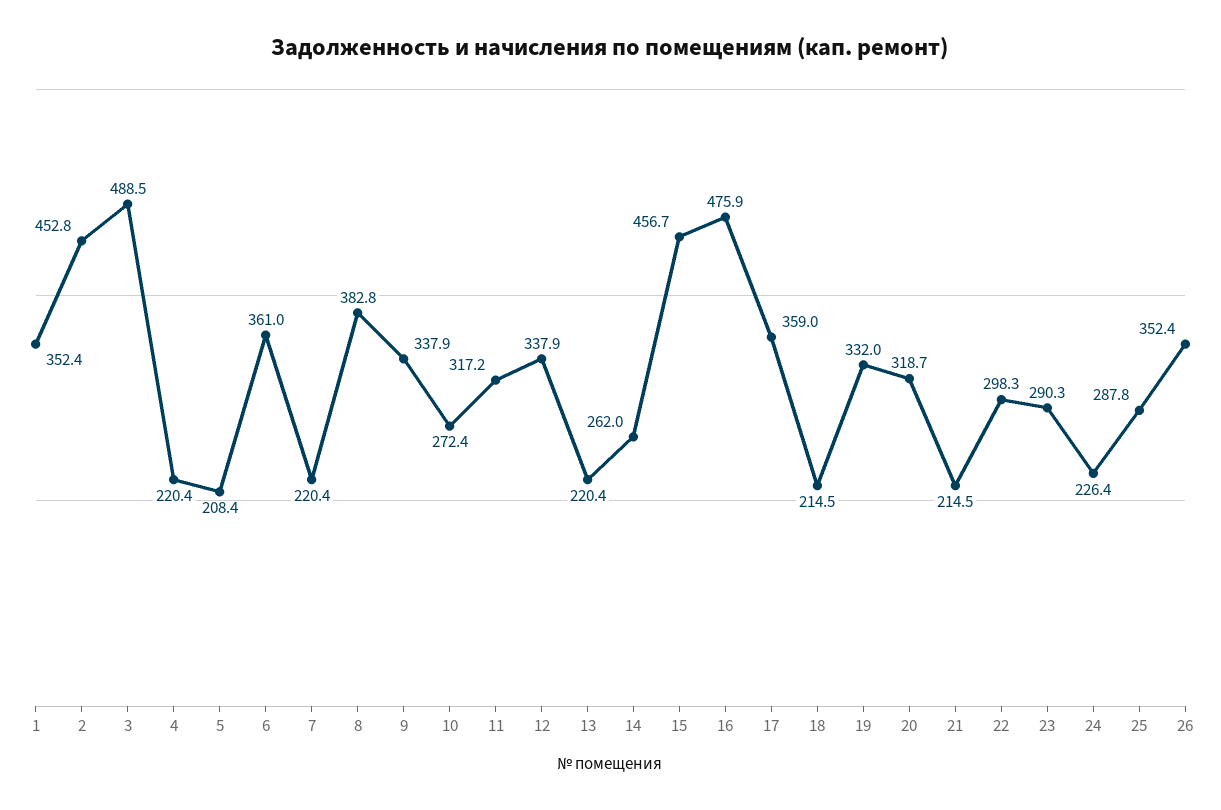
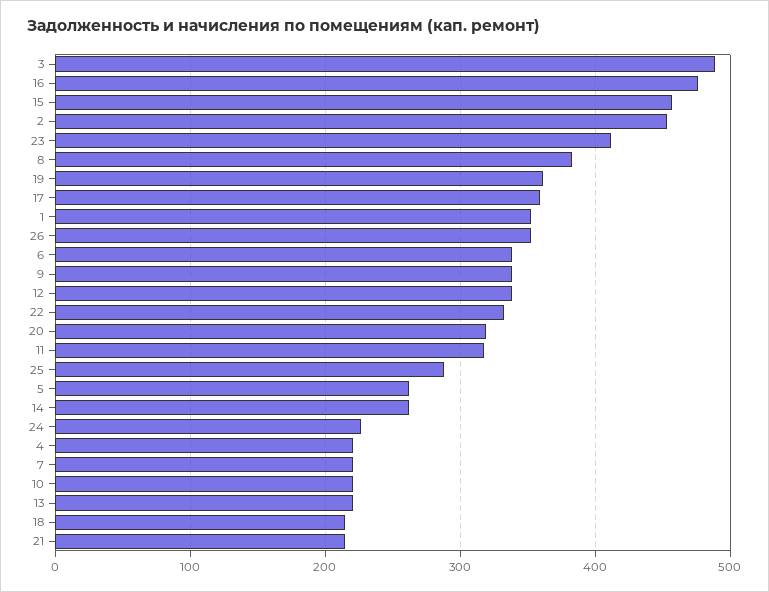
  {
    "1": 352.4,
    "2": 452.8,
    "3": 488.5,
    "4": 220.4,
-   "5": 208.4,
+   "5": 260,
-   "6": 361,
+   "6": 340,
    "7": 220.4,
    "8": 382.8,
    "9": 337.9,
-   "10": 272.4,
+   "10": 220,
    "11": 317.2,
    "12": 337.9,
    "13": 220.4,
    "14": 262,
    "15": 456.7,
    "16": 475.9,
    "17": 359,
    "18": 214.5,
-   "19": 332,
+   "19": 360,
    "20": 318.7,
    "21": 214.5,
-   "22": 298.3,
+   "22": 330,
-   "23": 290.3,
+   "23": 410,
    "24": 226.4,
    "25": 287.8,
    "26": 352.4
  }

